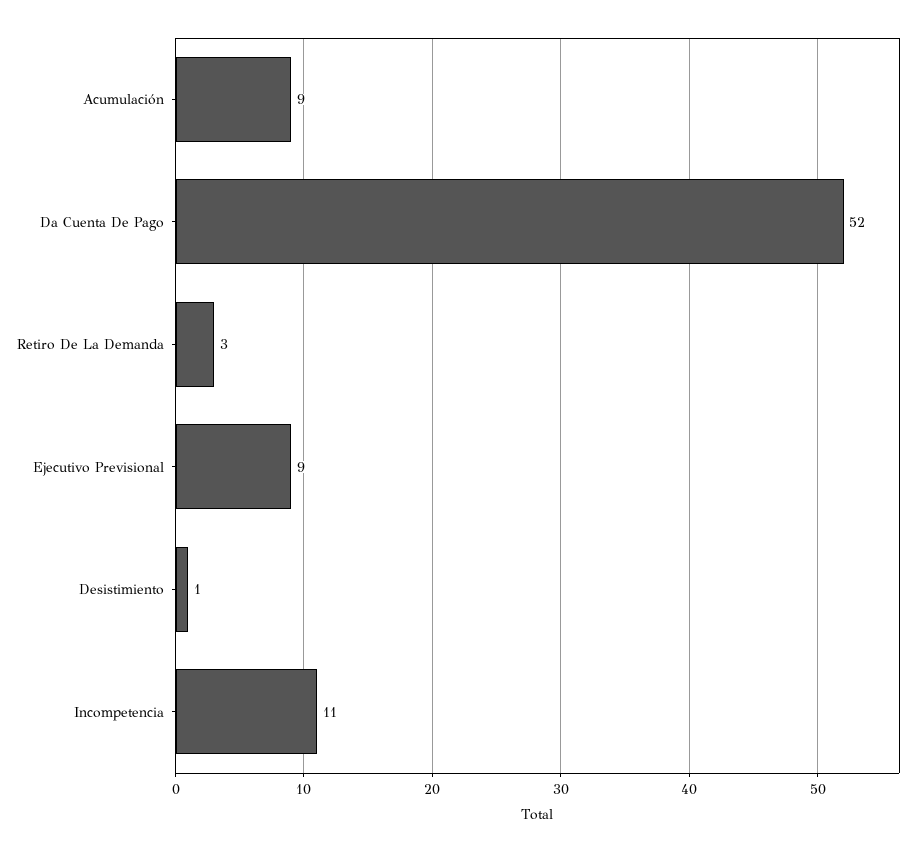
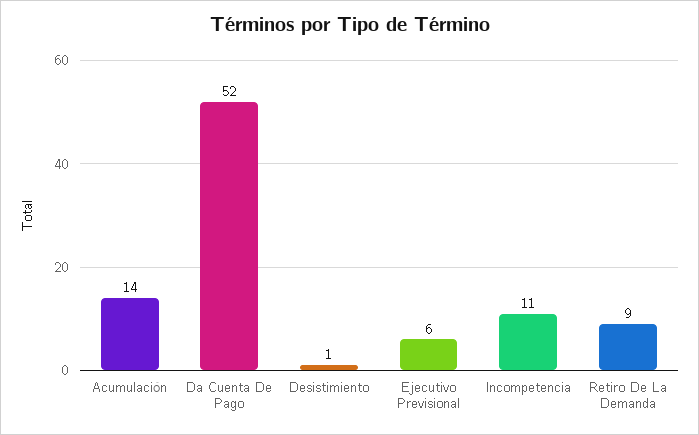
  {
-   "Acumulación": 9,
+   "Acumulación": 14,
    "Da Cuenta De Pago": 52,
-   "Retiro De La Demanda": 3,
+   "Retiro De La Demanda": 9,
-   "Ejecutivo Previsional": 9,
+   "Ejecutivo Previsional": 6,
    "Desistimiento": 1,
    "Incompetencia": 11
  }

